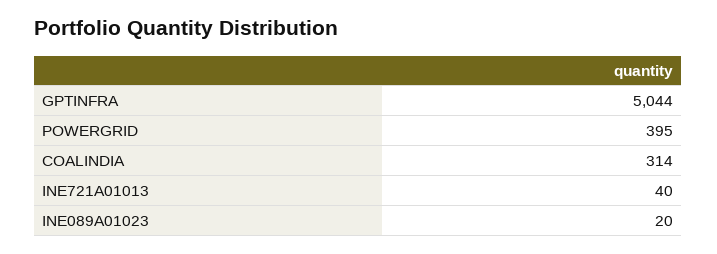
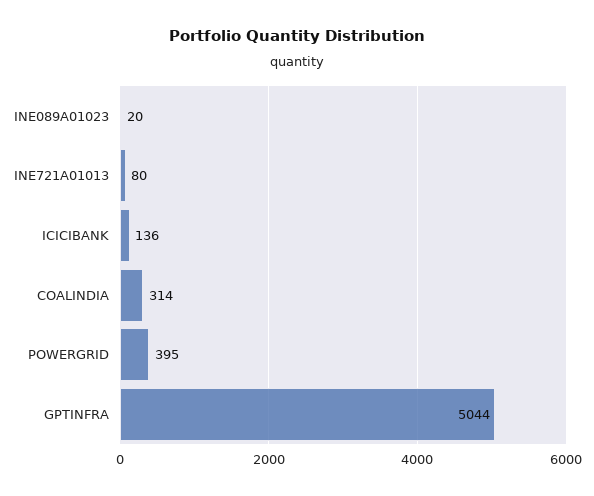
  {
    "GPTINFRA": 5044,
    "POWERGRID": 395,
    "COALINDIA": 314,
-   "INE721A01013": 40,
+   "INE721A01013": 80,
-   "INE089A01023": 20
+   "INE089A01023": 20,
+   "ICICIBANK": 136
  }

